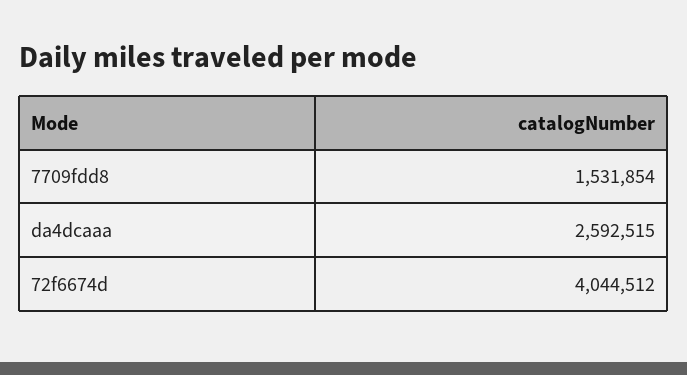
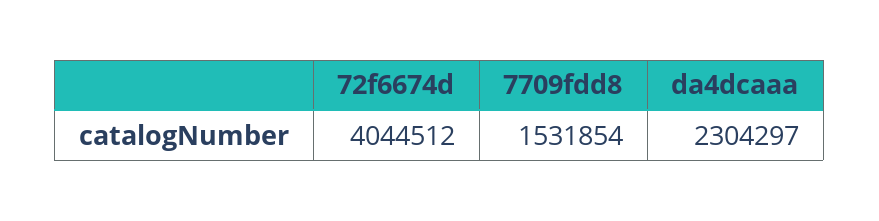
  {
    "7709fdd8": 1531854,
-   "da4dcaaa": 2592515,
+   "da4dcaaa": 2304297,
    "72f6674d": 4044512
  }

